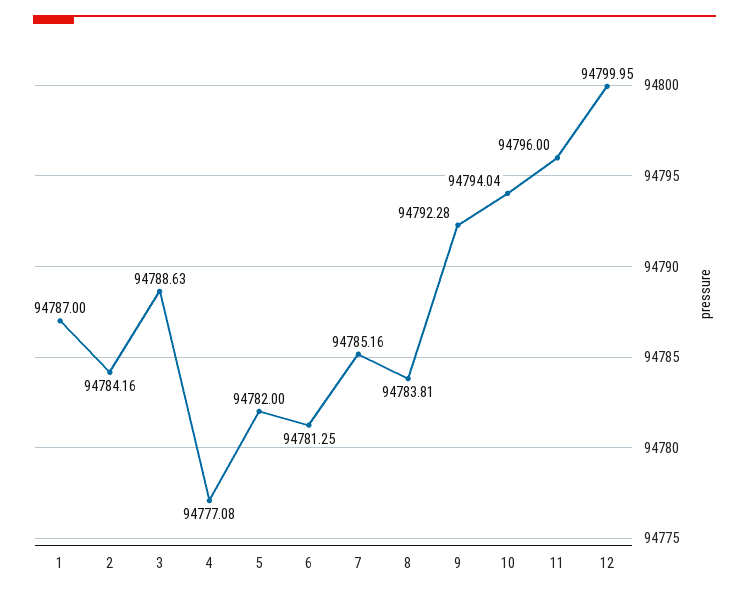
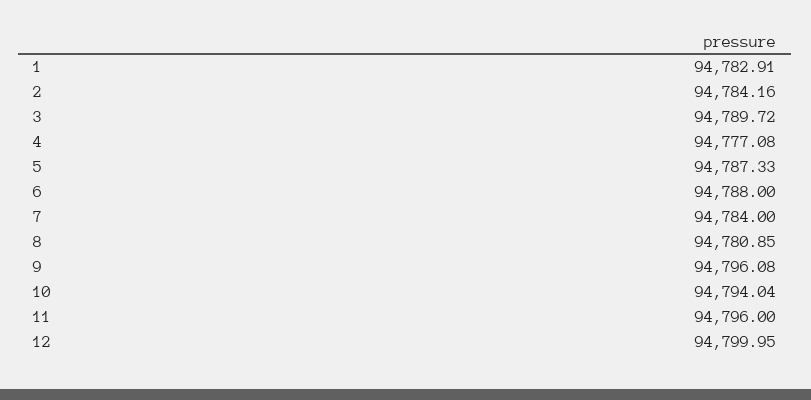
  {
-   "1": 94787,
+   "1": 94782.91,
    "2": 94784.16,
-   "3": 94788.63,
+   "3": 94789.72,
    "4": 94777.08,
-   "5": 94782,
+   "5": 94787.33,
-   "6": 94781.25,
+   "6": 94788,
-   "7": 94785.16,
+   "7": 94784,
-   "8": 94783.81,
+   "8": 94780.85,
-   "9": 94792.28,
+   "9": 94796.08,
    "10": 94794.04,
    "11": 94796,
    "12": 94799.95
  }

